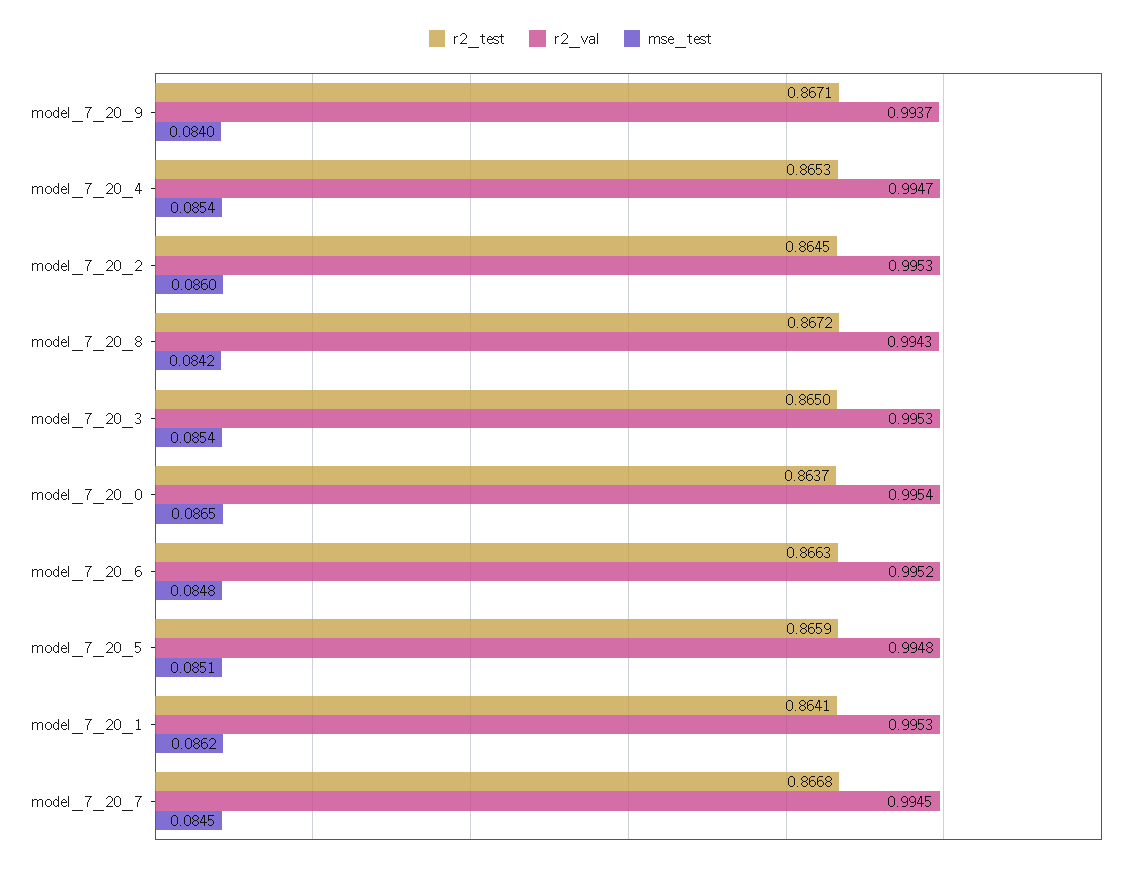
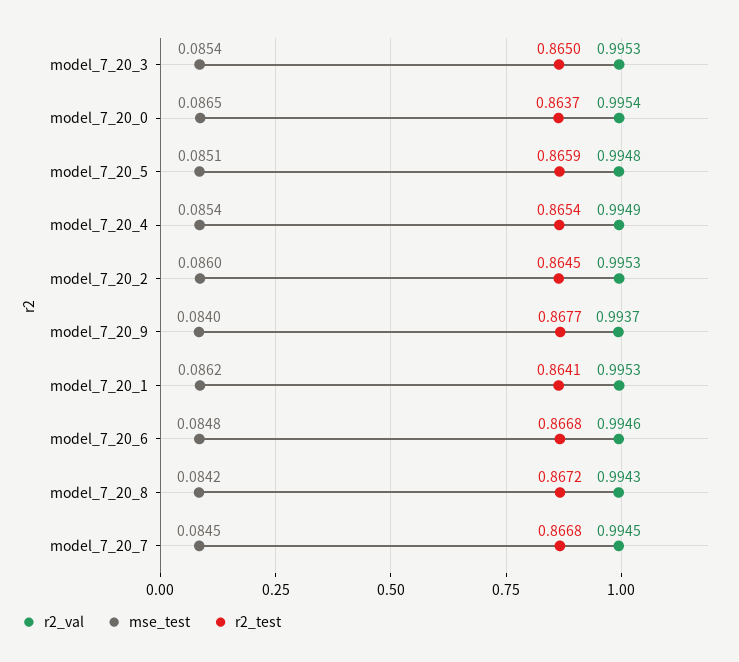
  {
    "r2_test": {
-     "model_7_20_9": 0.8671,
+     "model_7_20_9": 0.8677,
-     "model_7_20_4": 0.8653,
+     "model_7_20_4": 0.8654,
      "model_7_20_2": 0.8645,
      "model_7_20_8": 0.8672,
      "model_7_20_3": 0.865,
      "model_7_20_0": 0.8637,
-     "model_7_20_6": 0.8663,
+     "model_7_20_6": 0.8668,
      "model_7_20_5": 0.8659,
      "model_7_20_1": 0.8641,
      "model_7_20_7": 0.8668
    },
    "r2_val": {
      "model_7_20_9": 0.9937,
-     "model_7_20_4": 0.9947,
+     "model_7_20_4": 0.9949,
      "model_7_20_2": 0.9953,
      "model_7_20_8": 0.9943,
      "model_7_20_3": 0.9953,
      "model_7_20_0": 0.9954,
-     "model_7_20_6": 0.9952,
+     "model_7_20_6": 0.9946,
      "model_7_20_5": 0.9948,
      "model_7_20_1": 0.9953,
      "model_7_20_7": 0.9945
    },
    "mse_test": {
      "model_7_20_9": 0.084,
      "model_7_20_4": 0.0854,
      "model_7_20_2": 0.086,
      "model_7_20_8": 0.0842,
      "model_7_20_3": 0.0854,
      "model_7_20_0": 0.0865,
      "model_7_20_6": 0.0848,
      "model_7_20_5": 0.0851,
      "model_7_20_1": 0.0862,
      "model_7_20_7": 0.0845
    }
  }

